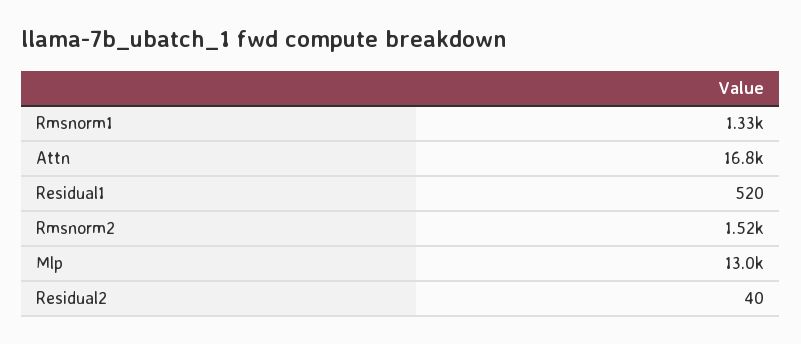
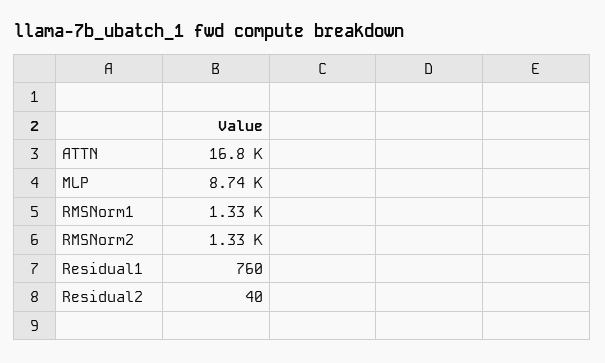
  {
    "Rmsnorm1": 1330,
    "Attn": 16800,
-   "Residual1": 520,
+   "Residual1": 760,
-   "Rmsnorm2": 1520,
+   "Rmsnorm2": 1330,
-   "Mlp": 13000,
+   "Mlp": 8740,
    "Residual2": 40
  }

